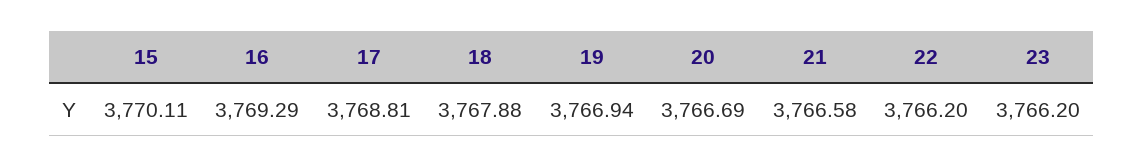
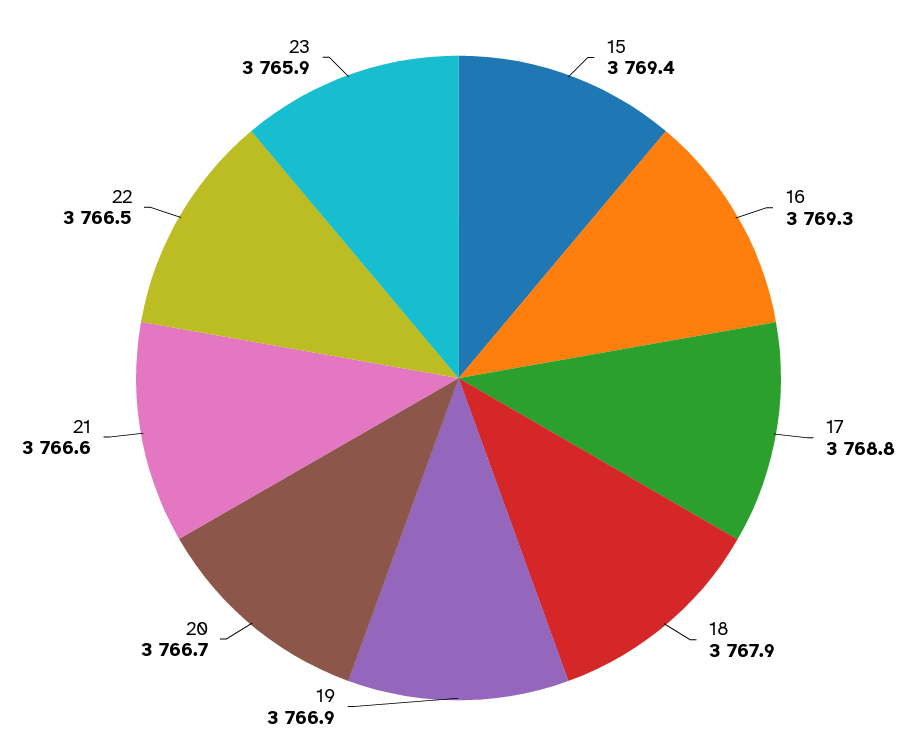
  {
-   "15": 3770.11,
+   "15": 3769.4,
    "16": 3769.29,
    "17": 3768.81,
    "18": 3767.88,
    "19": 3766.94,
    "20": 3766.69,
    "21": 3766.58,
-   "22": 3766.2,
+   "22": 3766.5,
-   "23": 3766.2
+   "23": 3765.9
  }

